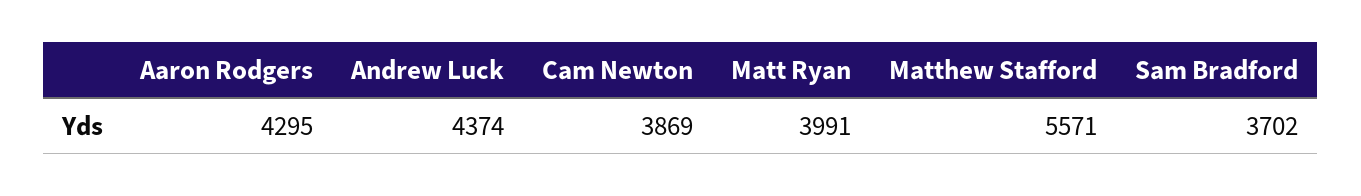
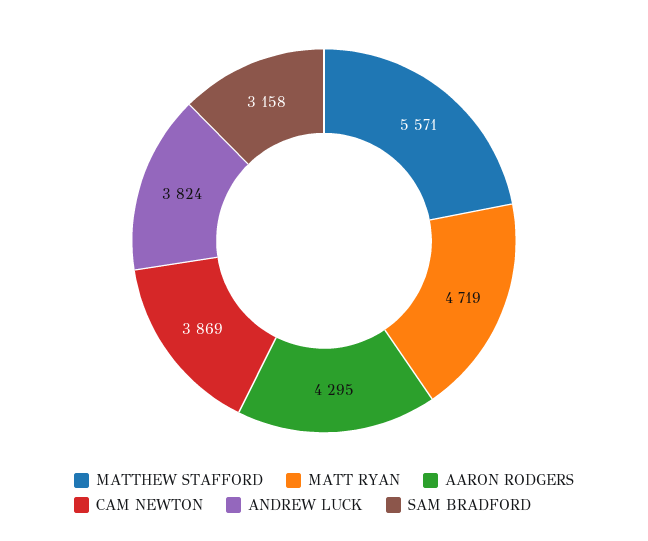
  {
    "Aaron Rodgers": 4295,
-   "Andrew Luck": 4374,
+   "Andrew Luck": 3824,
    "Cam Newton": 3869,
-   "Matt Ryan": 3991,
+   "Matt Ryan": 4719,
    "Matthew Stafford": 5571,
-   "Sam Bradford": 3702
+   "Sam Bradford": 3158
  }

